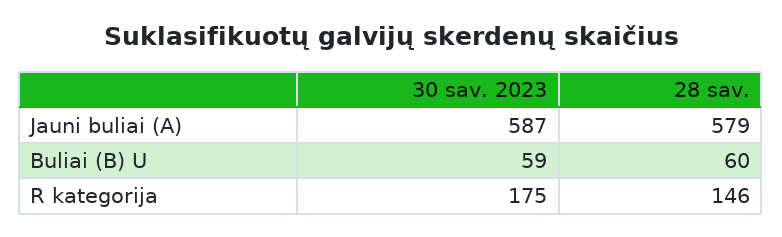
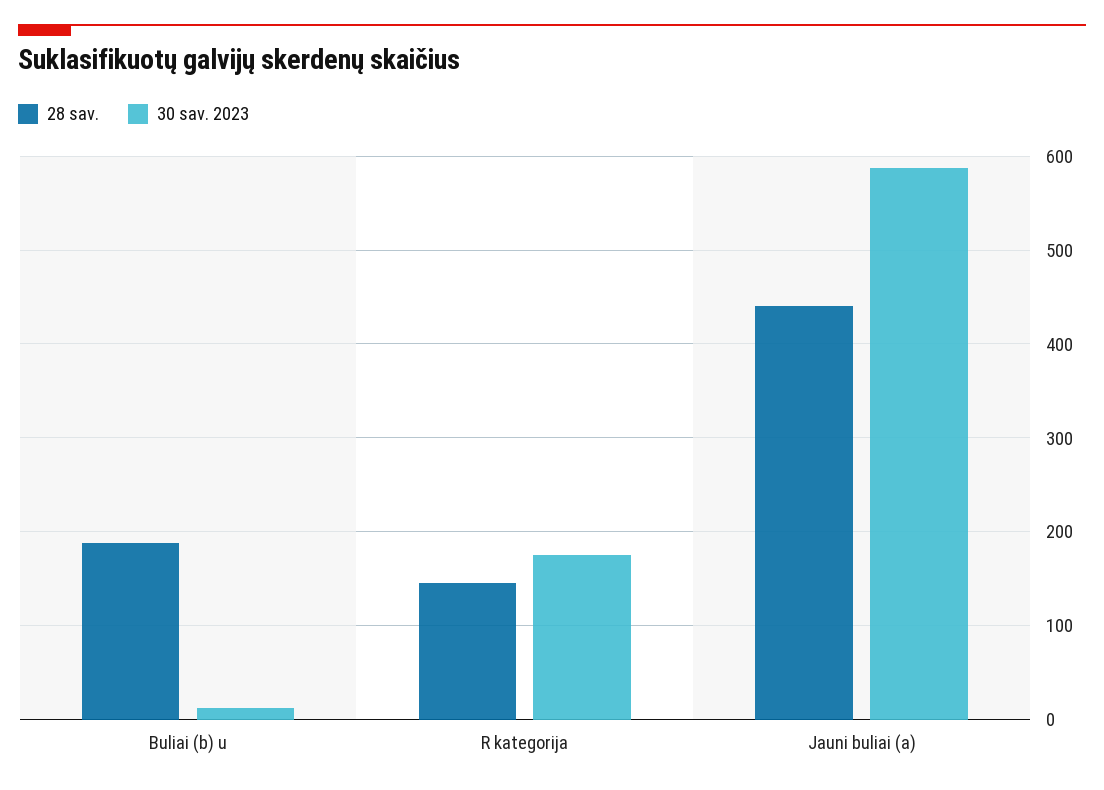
  {
    "30 sav. 2023": {
      "Jauni buliai (A)": 587,
-     "Buliai (B) U": 59,
+     "Buliai (B) U": 10,
      "R kategorija": 175
    },
    "28 sav.": {
-     "Jauni buliai (A)": 579,
+     "Jauni buliai (A)": 440,
-     "Buliai (B) U": 60,
+     "Buliai (B) U": 190,
      "R kategorija": 146
    }
  }

